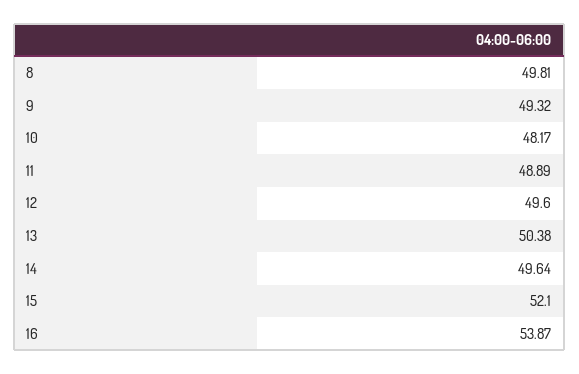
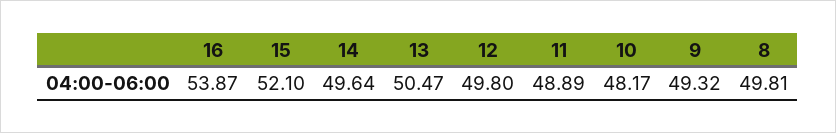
  {
    "8": 49.81,
    "9": 49.32,
    "10": 48.17,
    "11": 48.89,
-   "12": 49.6,
+   "12": 49.8,
-   "13": 50.38,
+   "13": 50.47,
    "14": 49.64,
    "15": 52.1,
    "16": 53.87
  }

